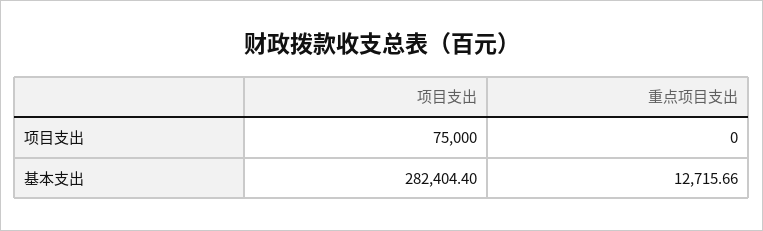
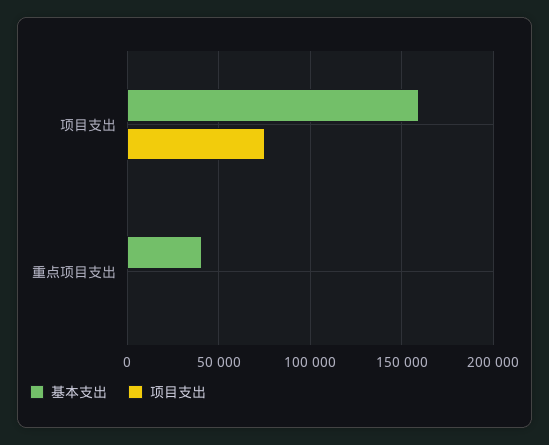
  {
    "项目支出": {
      "项目支出": 75000,
      "重点项目支出": 0
    },
    "基本支出": {
-     "项目支出": 282404.4,
+     "项目支出": 160000,
-     "重点项目支出": 12715.66
+     "重点项目支出": 40000
    }
  }

